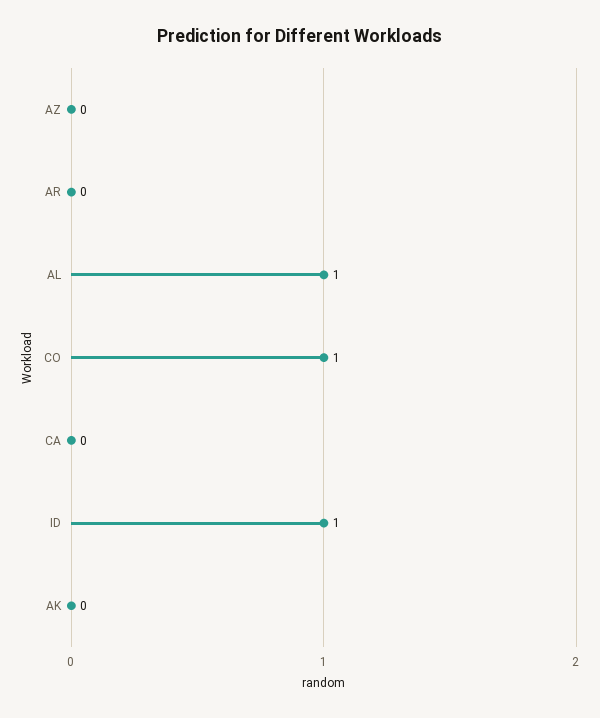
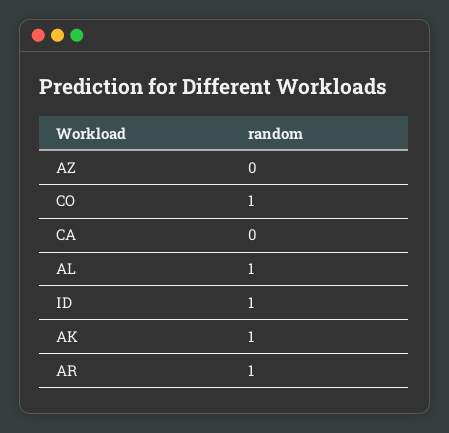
  {
    "AZ": 0,
-   "AR": 0,
+   "AR": 1,
    "AL": 1,
    "CO": 1,
    "CA": 0,
    "ID": 1,
-   "AK": 0
+   "AK": 1
  }

